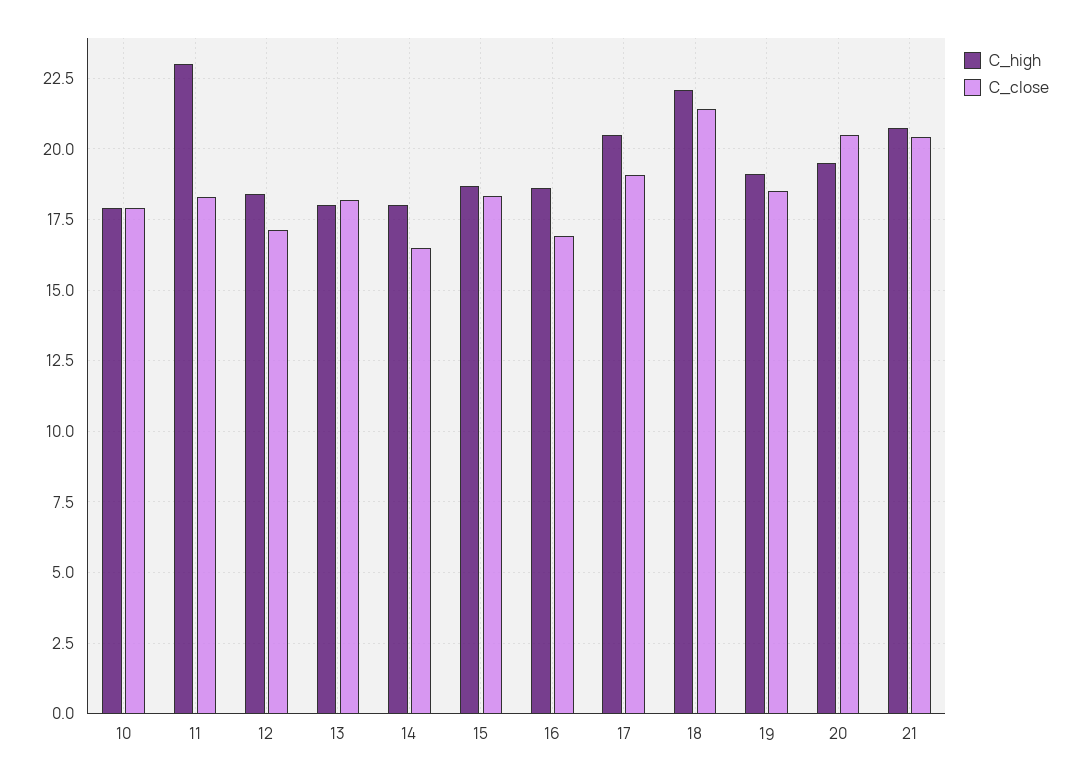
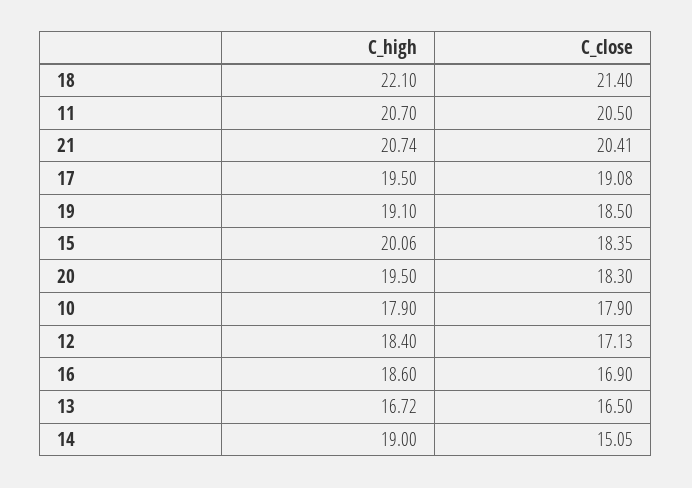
  {
    "C_high": {
      "10": 17.9,
-     "11": 23,
+     "11": 20.7,
      "12": 18.4,
-     "13": 18,
+     "13": 16.72,
-     "14": 18,
+     "14": 19,
-     "15": 18.75,
+     "15": 20.06,
      "16": 18.6,
-     "17": 20.5,
+     "17": 19.5,
      "18": 22.1,
      "19": 19.1,
      "20": 19.5,
      "21": 20.74
    },
    "C_close": {
      "10": 17.9,
-     "11": 18.25,
+     "11": 20.5,
      "12": 17.13,
-     "13": 18.25,
+     "13": 16.5,
-     "14": 16.5,
+     "14": 15.05,
      "15": 18.35,
      "16": 16.9,
      "17": 19.08,
      "18": 21.4,
      "19": 18.5,
-     "20": 20.5,
+     "20": 18.3,
      "21": 20.41
    }
  }

